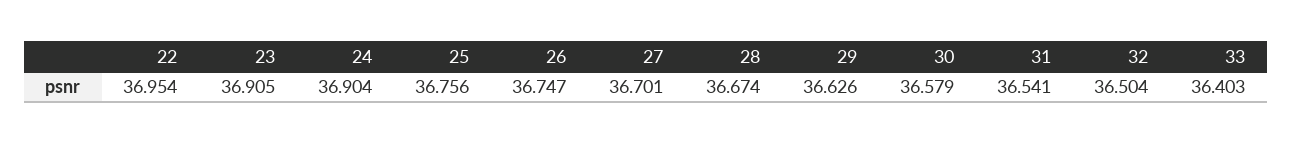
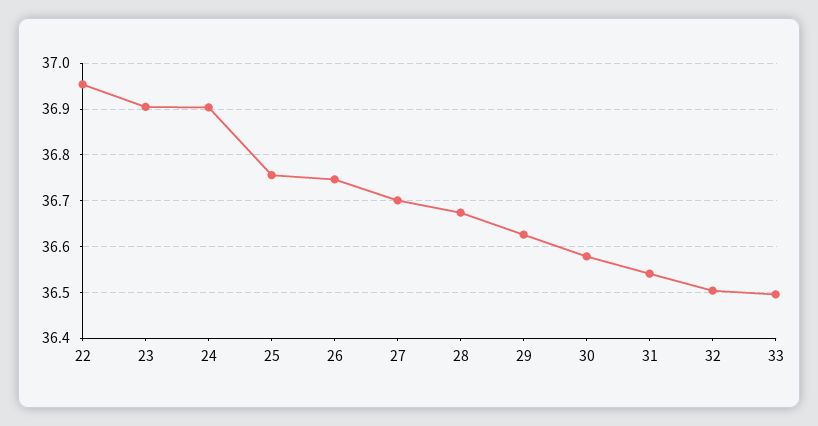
  {
    "22": 36.954,
    "23": 36.905,
    "24": 36.904,
    "25": 36.756,
    "26": 36.747,
    "27": 36.701,
    "28": 36.674,
    "29": 36.626,
    "30": 36.579,
    "31": 36.541,
    "32": 36.504,
-   "33": 36.403
+   "33": 36.5
  }

